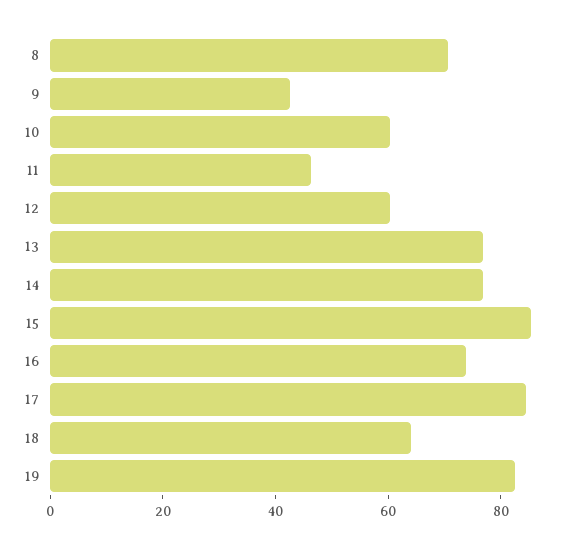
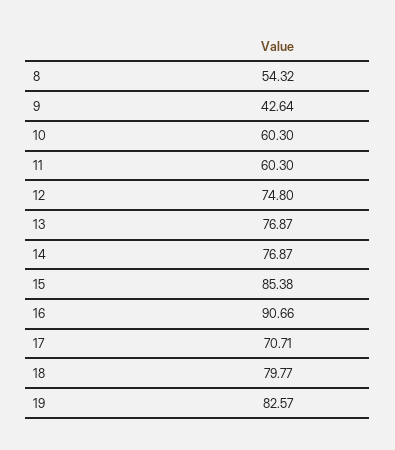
  {
-   "8": 70,
+   "8": 54.32,
    "9": 42.64,
    "10": 60.3,
-   "11": 45,
+   "11": 60.3,
-   "12": 60,
+   "12": 74.8,
    "13": 76.87,
    "14": 76.87,
    "15": 85.38,
-   "16": 75,
+   "16": 90.66,
-   "17": 85,
+   "17": 70.71,
-   "18": 65,
+   "18": 79.77,
    "19": 82.57
  }

